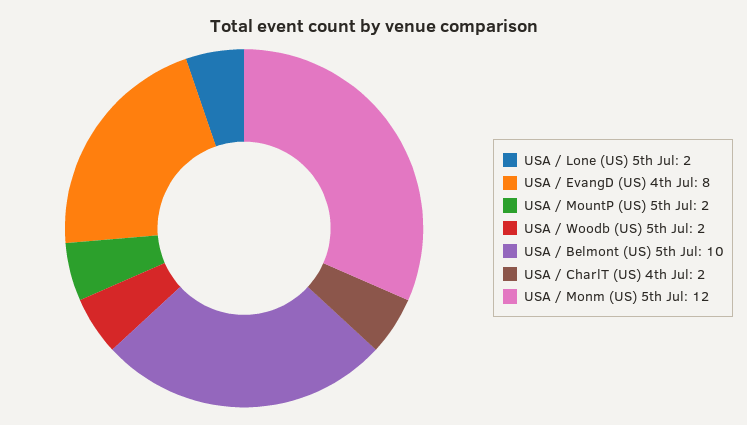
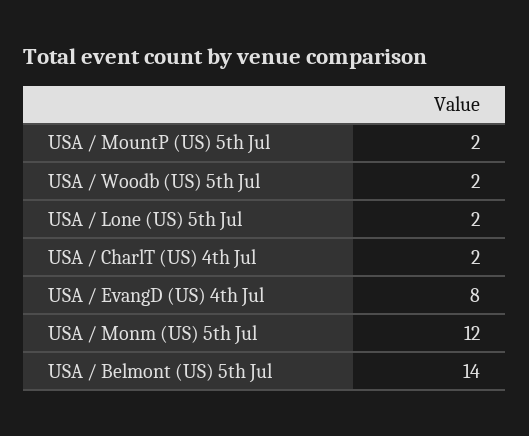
  {
    "USA / Lone (US) 5th Jul": 2,
    "USA / EvangD (US) 4th Jul": 8,
    "USA / MountP (US) 5th Jul": 2,
    "USA / Woodb (US) 5th Jul": 2,
-   "USA / Belmont (US) 5th Jul": 10,
+   "USA / Belmont (US) 5th Jul": 14,
    "USA / CharlT (US) 4th Jul": 2,
    "USA / Monm (US) 5th Jul": 12
  }

